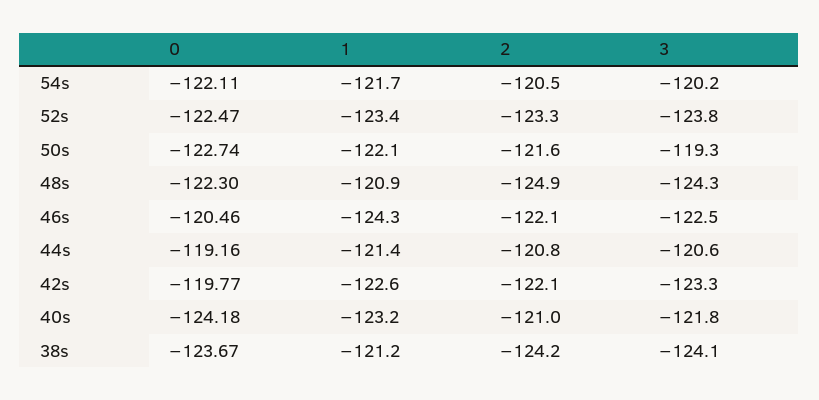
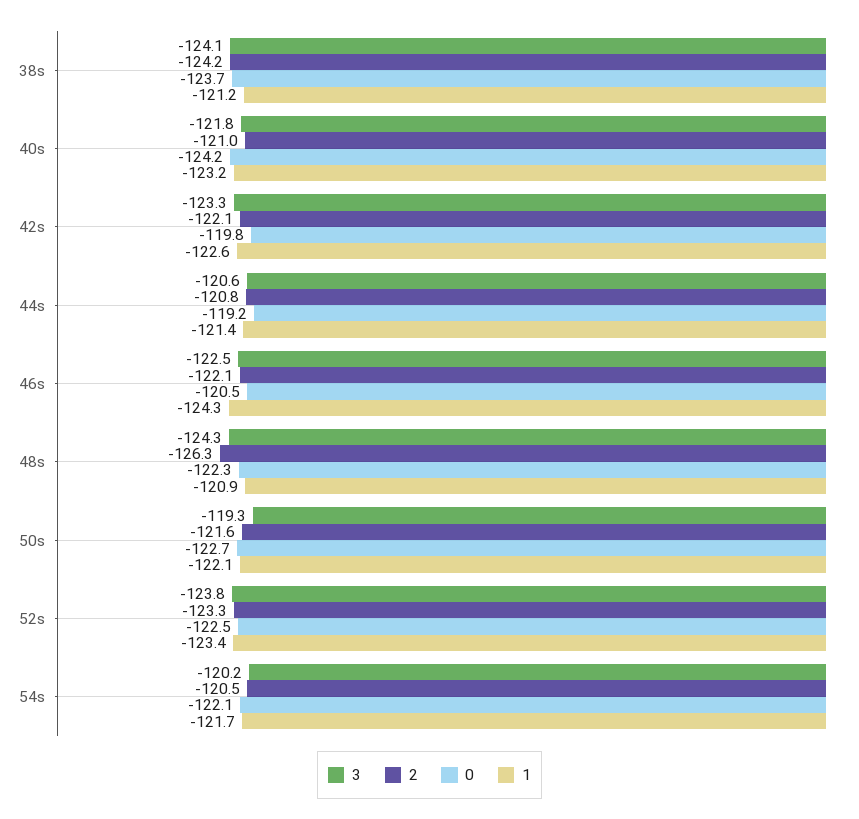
  {
    "0": {
      "54s": -122.11,
      "52s": -122.47,
      "50s": -122.74,
      "48s": -122.3,
      "46s": -120.46,
      "44s": -119.16,
      "42s": -119.77,
      "40s": -124.18,
      "38s": -123.67
    },
    "1": {
      "54s": -121.7,
      "52s": -123.4,
      "50s": -122.1,
      "48s": -120.9,
      "46s": -124.3,
      "44s": -121.4,
      "42s": -122.6,
      "40s": -123.2,
      "38s": -121.2
    },
    "2": {
      "54s": -120.5,
      "52s": -123.3,
      "50s": -121.6,
-     "48s": -124.9,
+     "48s": -126.3,
      "46s": -122.1,
      "44s": -120.8,
      "42s": -122.1,
      "40s": -121,
      "38s": -124.2
    },
    "3": {
      "54s": -120.2,
      "52s": -123.8,
      "50s": -119.3,
      "48s": -124.3,
      "46s": -122.5,
      "44s": -120.6,
      "42s": -123.3,
      "40s": -121.8,
      "38s": -124.1
    }
  }

